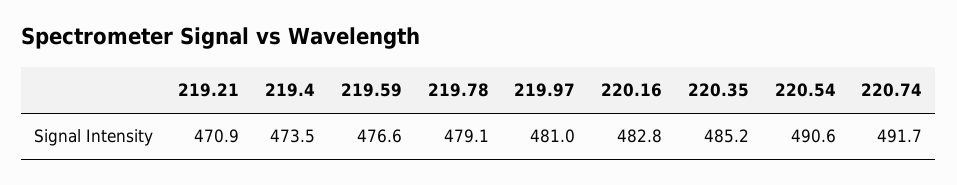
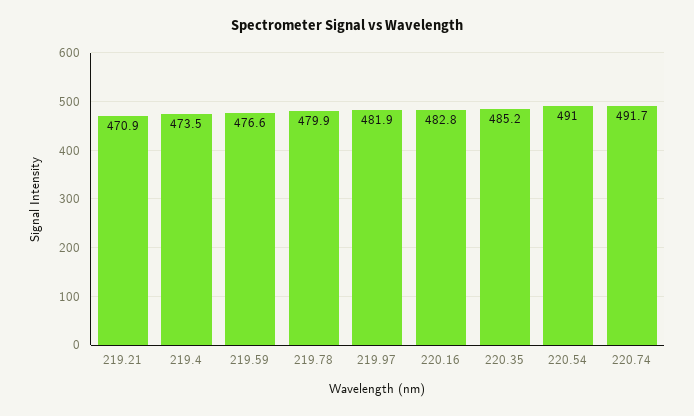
  {
    "219.21": 470.9,
    "219.4": 473.5,
    "219.59": 476.6,
-   "219.78": 479.1,
+   "219.78": 479.9,
-   "219.97": 481,
+   "219.97": 481.9,
    "220.16": 482.8,
    "220.35": 485.2,
-   "220.54": 490.6,
+   "220.54": 491,
    "220.74": 491.7
  }

